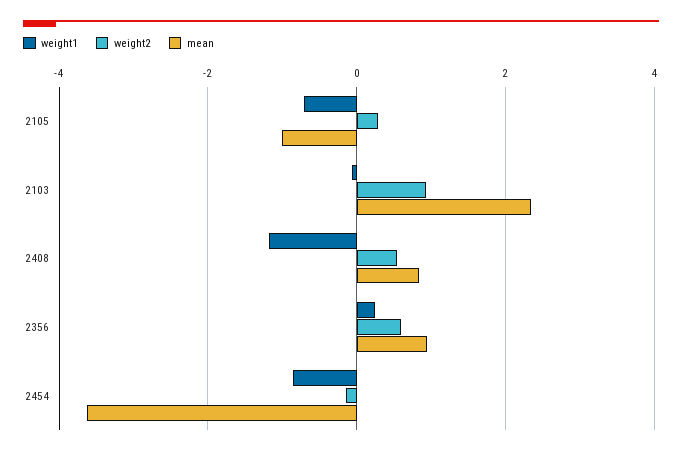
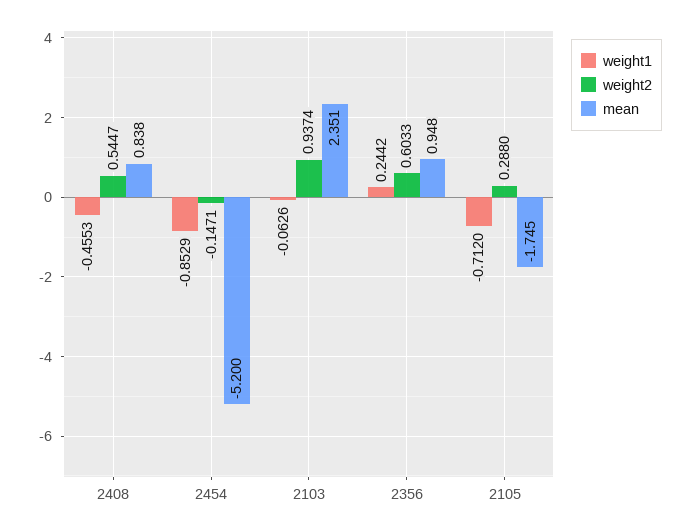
  {
    "weight1": {
      "2105": -0.712,
      "2103": -0.0626,
-     "2408": -1.2,
+     "2408": -0.4553,
      "2356": 0.2442,
      "2454": -0.8529
    },
    "weight2": {
      "2105": 0.288,
      "2103": 0.9374,
      "2408": 0.5447,
      "2356": 0.6033,
      "2454": -0.1471
    },
    "mean": {
-     "2105": -1,
+     "2105": -1.745,
      "2103": 2.351,
      "2408": 0.838,
      "2356": 0.948,
-     "2454": -3.6
+     "2454": -5.2
    }
  }

